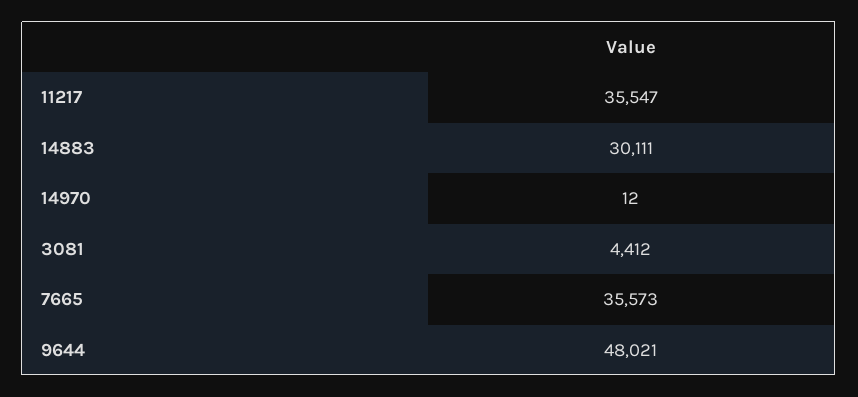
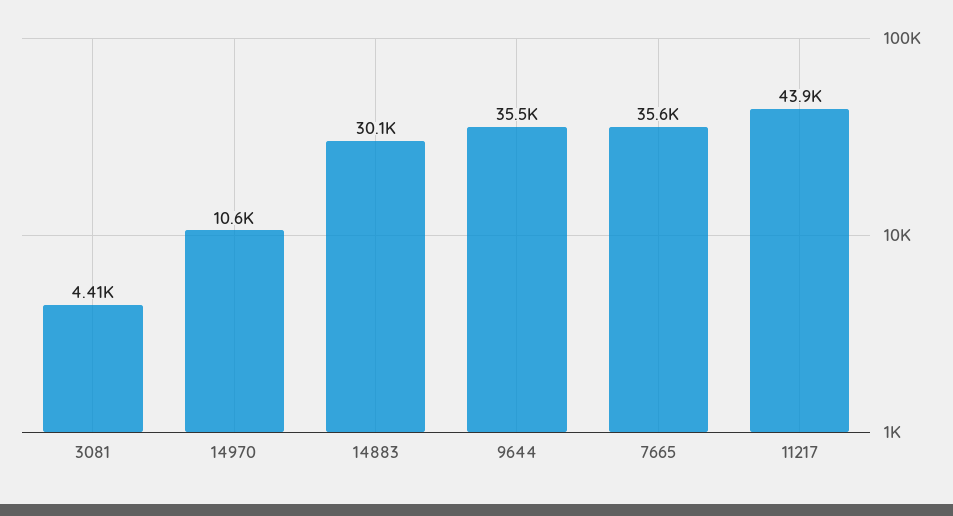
  {
-   "11217": 35547,
+   "11217": 43900,
    "14883": 30111,
-   "14970": 12,
+   "14970": 10600,
    "3081": 4412,
    "7665": 35573,
-   "9644": 48021
+   "9644": 35500
  }

